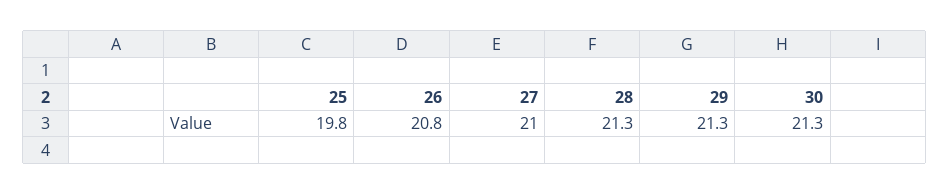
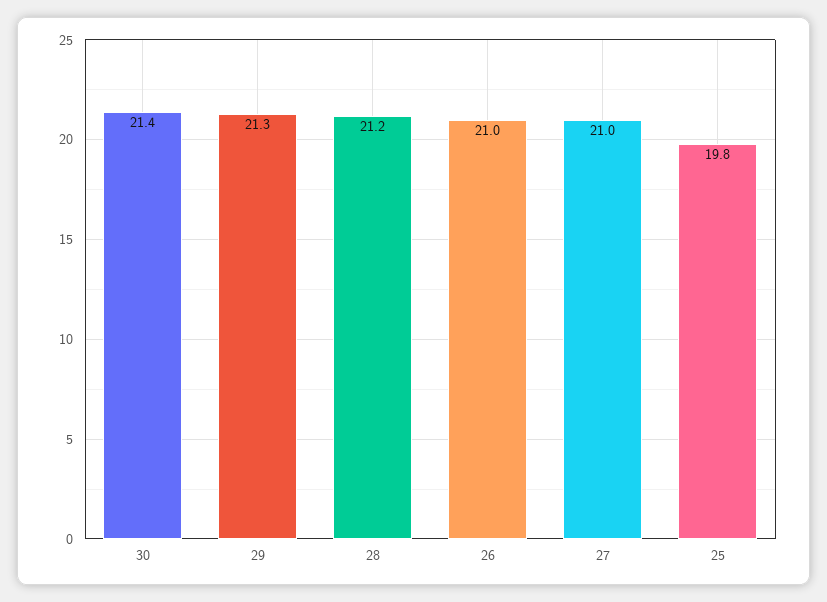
  {
    "25": 19.8,
-   "26": 20.8,
+   "26": 21,
    "27": 21,
-   "28": 21.3,
+   "28": 21.2,
    "29": 21.3,
-   "30": 21.3
+   "30": 21.4
  }

